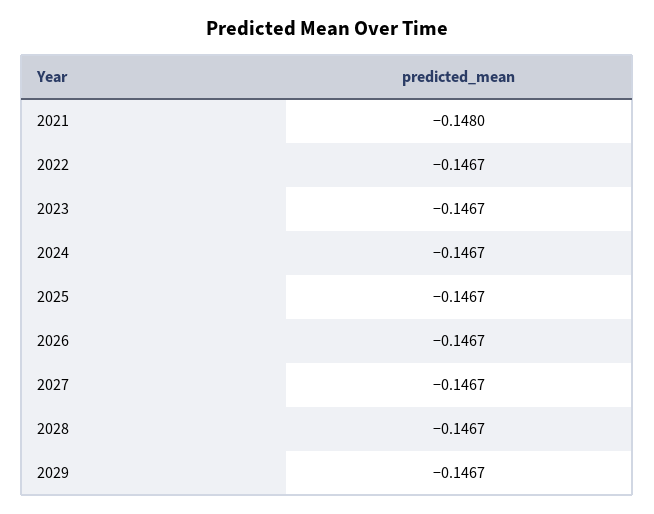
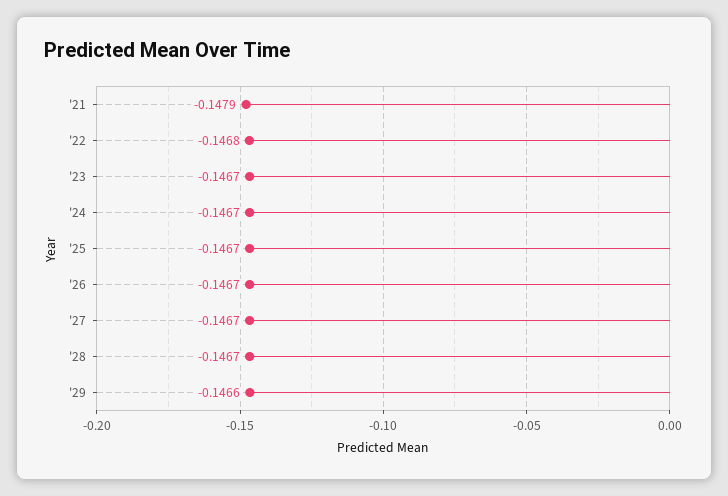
  {
-   "2021": -0.148,
+   "2021": -0.1479,
-   "2022": -0.1467,
+   "2022": -0.1468,
    "2023": -0.1467,
    "2024": -0.1467,
    "2025": -0.1467,
    "2026": -0.1467,
    "2027": -0.1467,
    "2028": -0.1467,
-   "2029": -0.1467
+   "2029": -0.1466
  }

